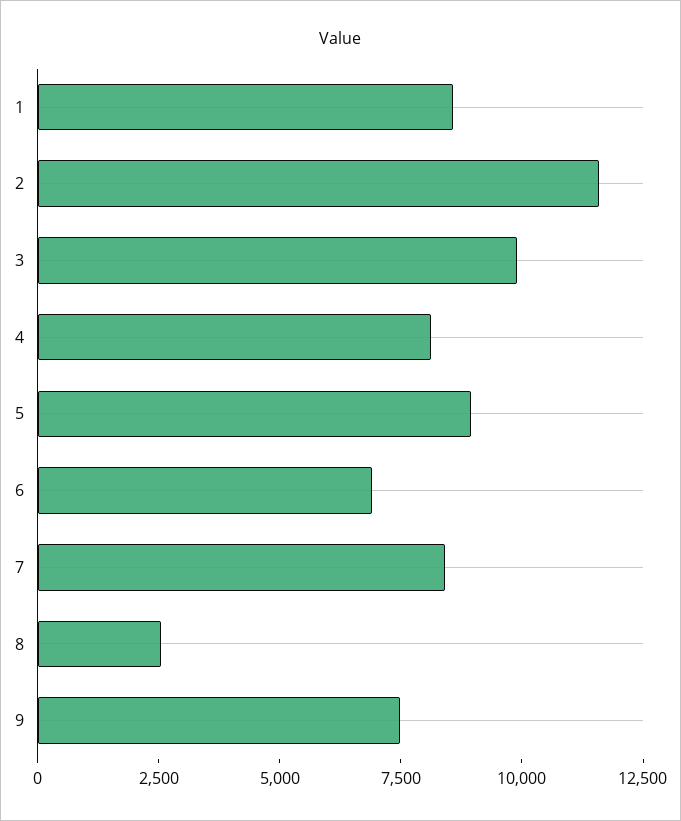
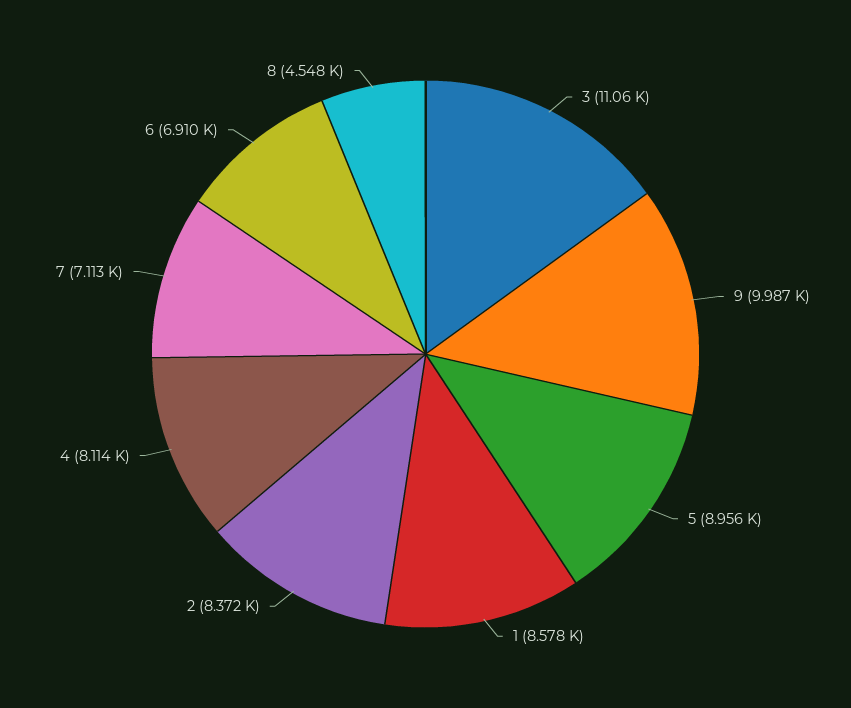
  {
    "1": 8578,
-   "2": 11500,
+   "2": 8372,
-   "3": 10000,
+   "3": 11060,
    "4": 8114,
    "5": 8956,
    "6": 6910,
-   "7": 8500,
+   "7": 7113,
-   "8": 2500,
+   "8": 4548,
-   "9": 7500
+   "9": 9987
  }

